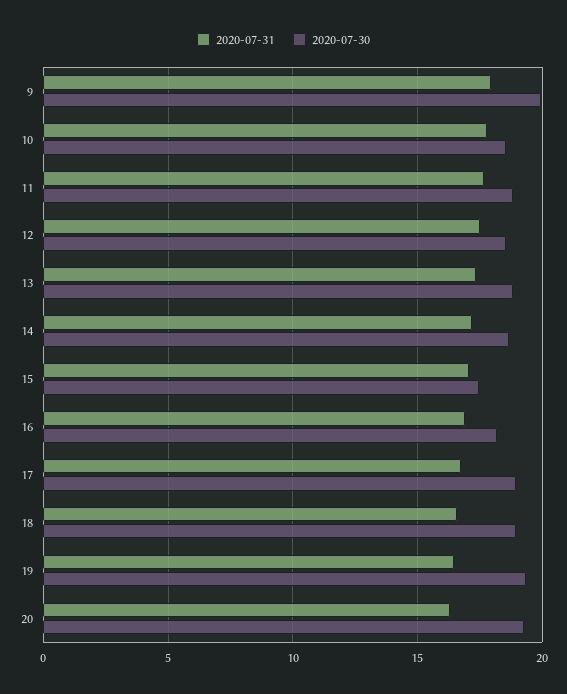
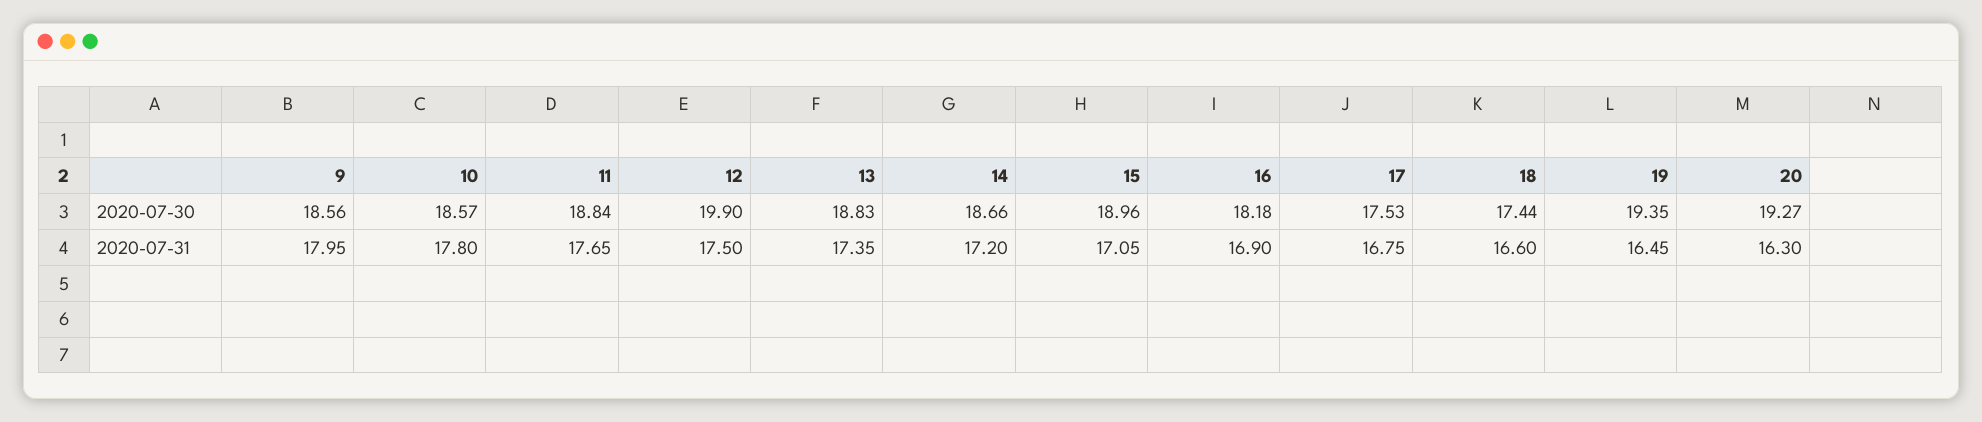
  {
    "2020-07-31": {
      "9": 17.95,
      "10": 17.8,
      "11": 17.65,
      "12": 17.5,
      "13": 17.35,
      "14": 17.2,
      "15": 17.05,
      "16": 16.9,
      "17": 16.75,
      "18": 16.6,
      "19": 16.45,
      "20": 16.3
    },
    "2020-07-30": {
-     "9": 20,
+     "9": 18.56,
      "10": 18.57,
      "11": 18.84,
-     "12": 18.5,
+     "12": 19.9,
      "13": 18.83,
      "14": 18.66,
-     "15": 17.5,
+     "15": 18.96,
      "16": 18.18,
-     "17": 19,
+     "17": 17.53,
-     "18": 19,
+     "18": 17.44,
      "19": 19.35,
      "20": 19.27
    }
  }

